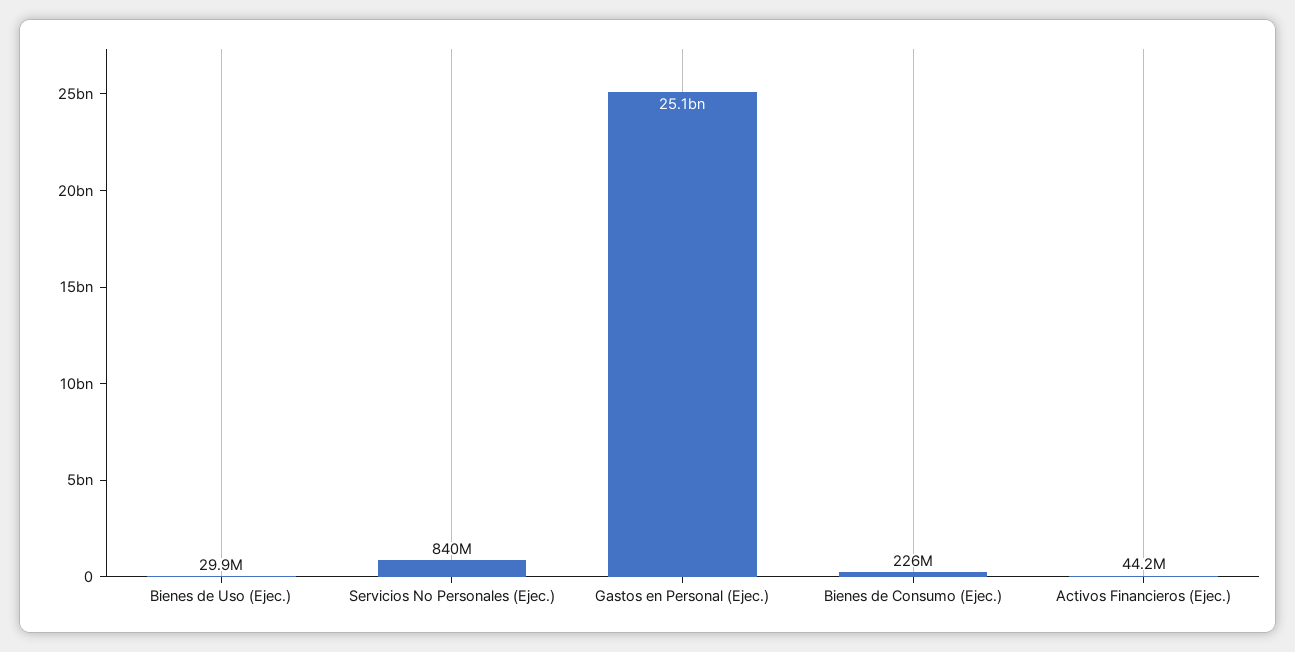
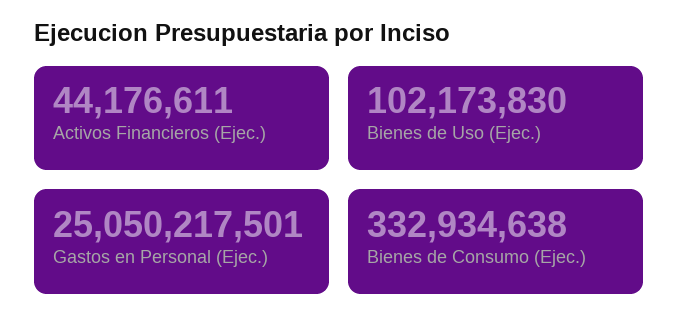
  {
-   "Bienes de Uso (Ejec.)": 29900000,
+   "Bienes de Uso (Ejec.)": 102173830,
-   "Servicios No Personales (Ejec.)": 840000000,
    "Gastos en Personal (Ejec.)": 25050217501,
-   "Bienes de Consumo (Ejec.)": 226000000,
+   "Bienes de Consumo (Ejec.)": 332934638,
    "Activos Financieros (Ejec.)": 44176611
  }

